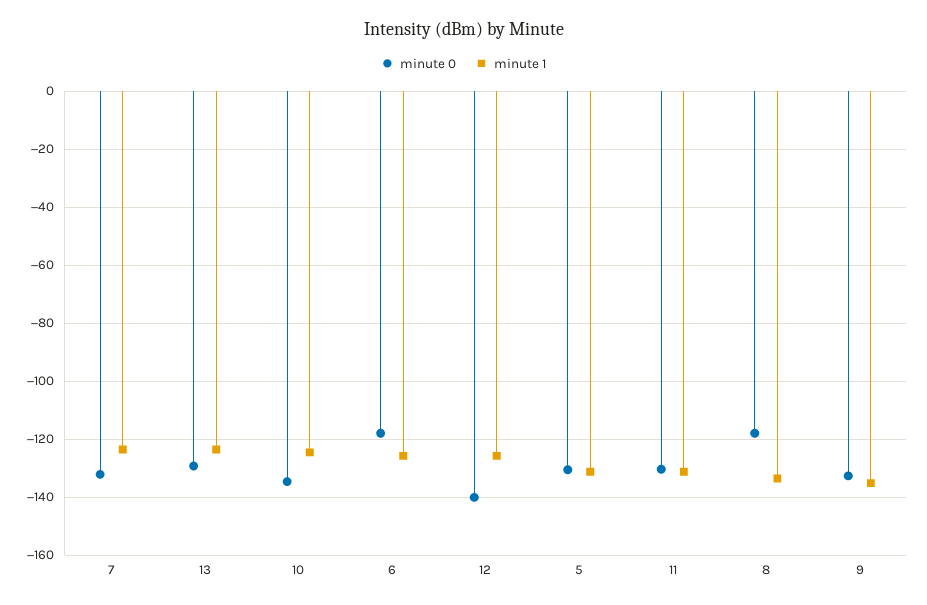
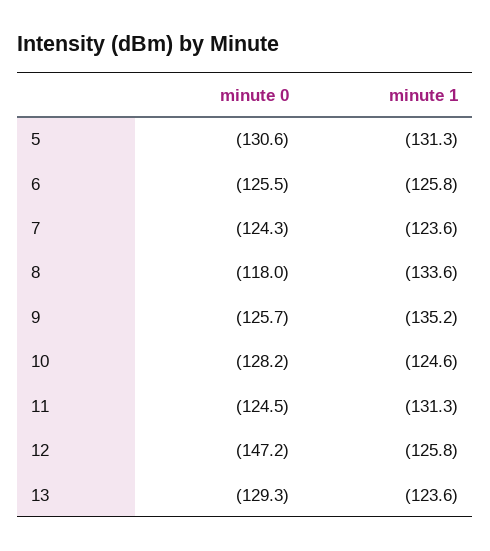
  {
    "minute 0": {
-     "7": -132.5,
+     "7": -124.3,
      "13": -129.3,
-     "10": -135,
+     "10": -128.2,
-     "6": -117.5,
+     "6": -125.5,
-     "12": -140,
+     "12": -147.2,
      "5": -130.6,
-     "11": -130,
+     "11": -124.5,
      "8": -118,
-     "9": -132.5
+     "9": -125.7
    },
    "minute 1": {
      "7": -123.6,
      "13": -123.6,
      "10": -124.6,
      "6": -125.8,
      "12": -125.8,
      "5": -131.3,
      "11": -131.3,
      "8": -133.6,
      "9": -135.2
    }
  }

